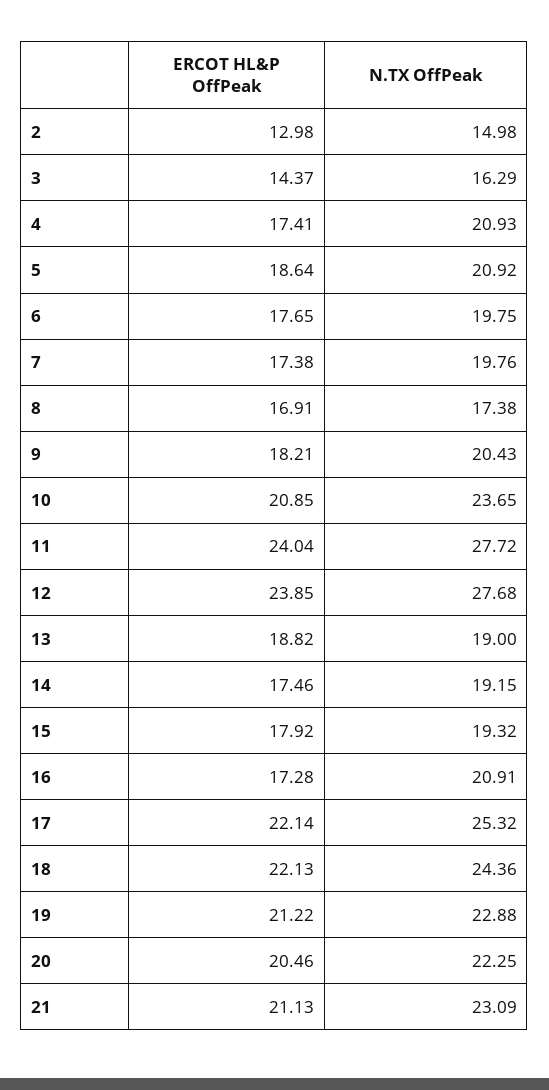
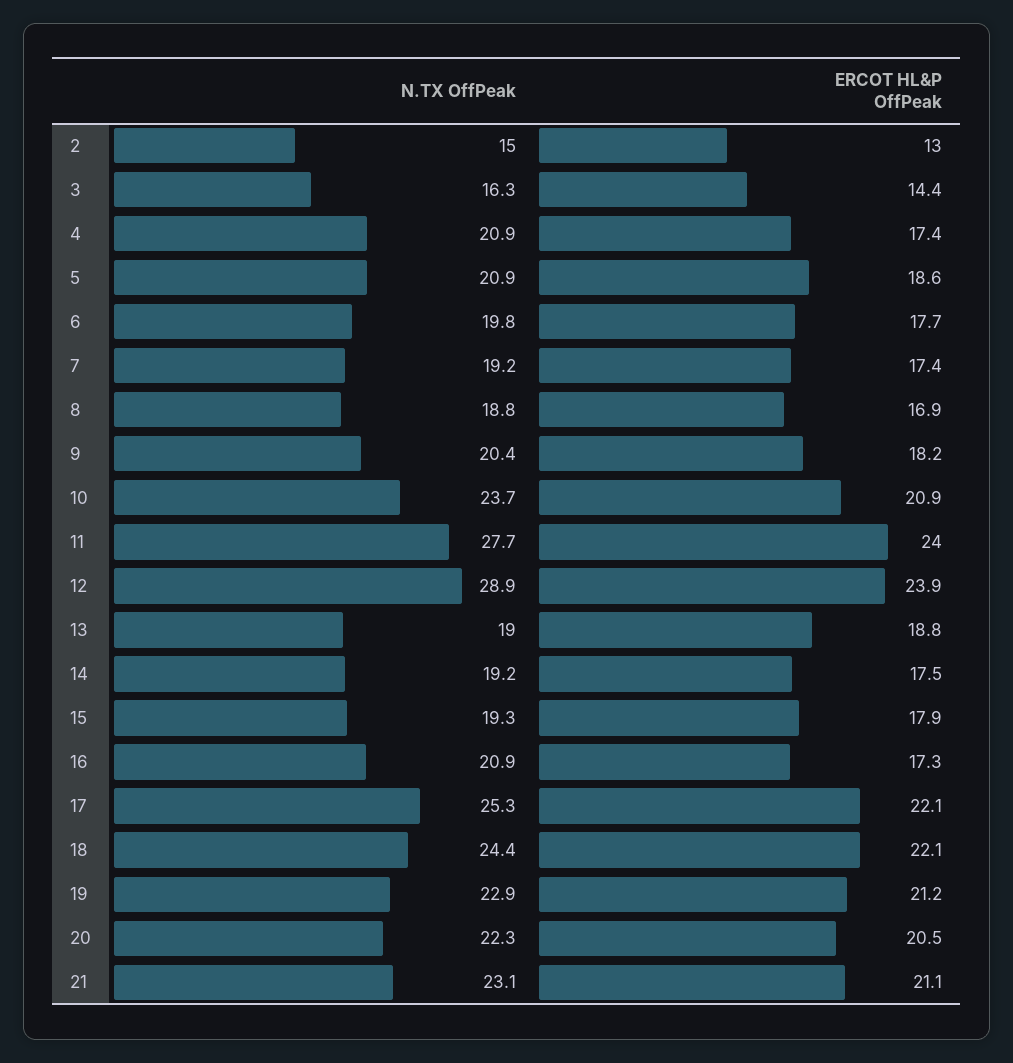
  {
    "ERCOT HL&P OffPeak": {
      "2": 12.98,
      "3": 14.37,
      "4": 17.41,
      "5": 18.64,
      "6": 17.65,
      "7": 17.38,
      "8": 16.91,
      "9": 18.21,
      "10": 20.85,
      "11": 24.04,
      "12": 23.85,
      "13": 18.82,
      "14": 17.46,
      "15": 17.92,
      "16": 17.28,
      "17": 22.14,
      "18": 22.13,
      "19": 21.22,
      "20": 20.46,
      "21": 21.13
    },
    "N.TX OffPeak": {
      "2": 14.98,
      "3": 16.29,
      "4": 20.93,
      "5": 20.92,
      "6": 19.75,
-     "7": 19.76,
+     "7": 19.2,
-     "8": 17.38,
+     "8": 18.8,
      "9": 20.43,
      "10": 23.65,
      "11": 27.72,
-     "12": 27.68,
+     "12": 28.9,
      "13": 19,
      "14": 19.15,
      "15": 19.32,
      "16": 20.91,
      "17": 25.32,
      "18": 24.36,
      "19": 22.88,
      "20": 22.25,
      "21": 23.09
    }
  }

